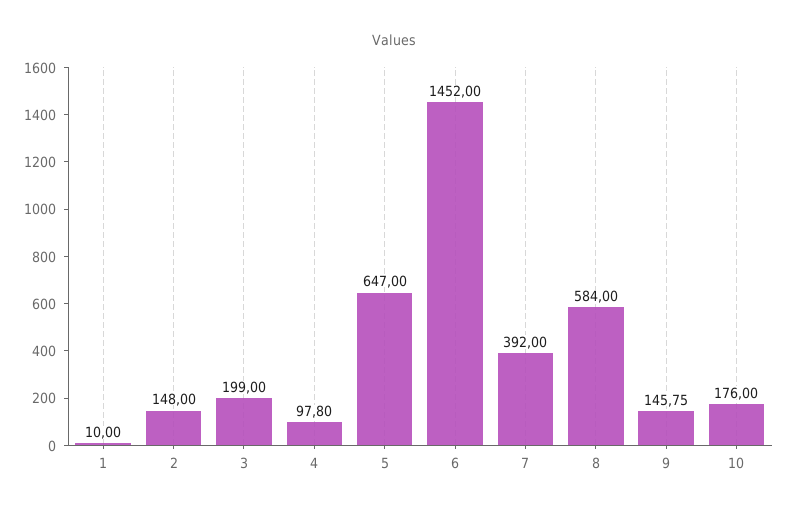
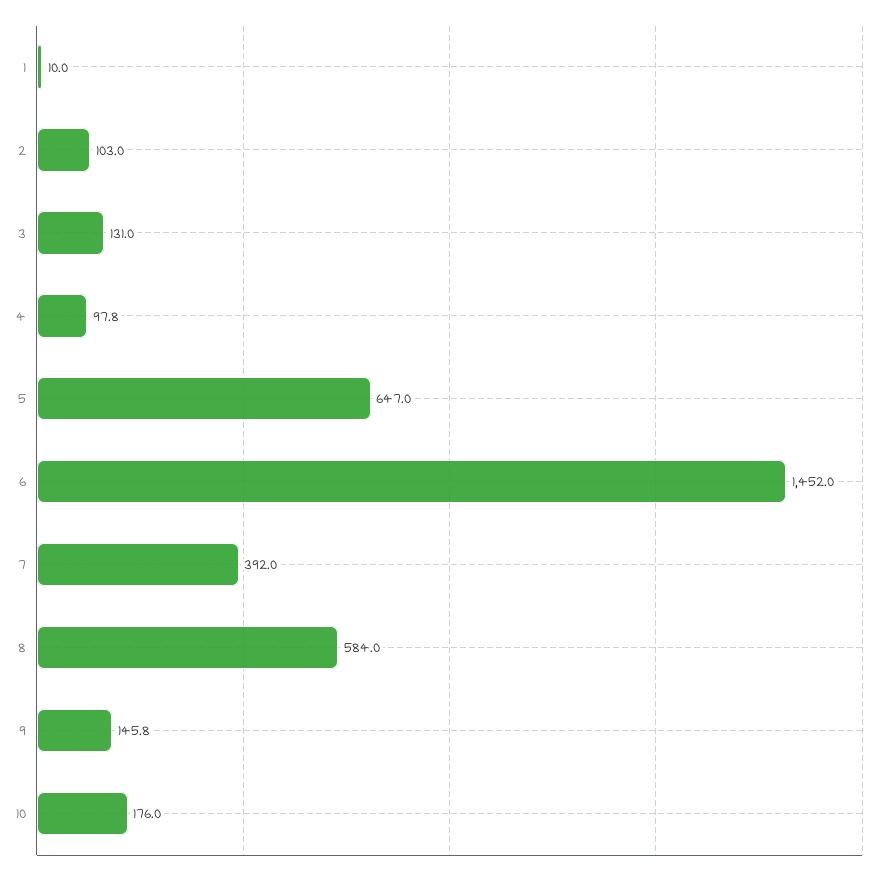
  {
    "1": 10,
-   "2": 148,
+   "2": 103,
-   "3": 199,
+   "3": 131,
    "4": 97.8,
    "5": 647,
    "6": 1452,
    "7": 392,
    "8": 584,
    "9": 145.75,
    "10": 176
  }

